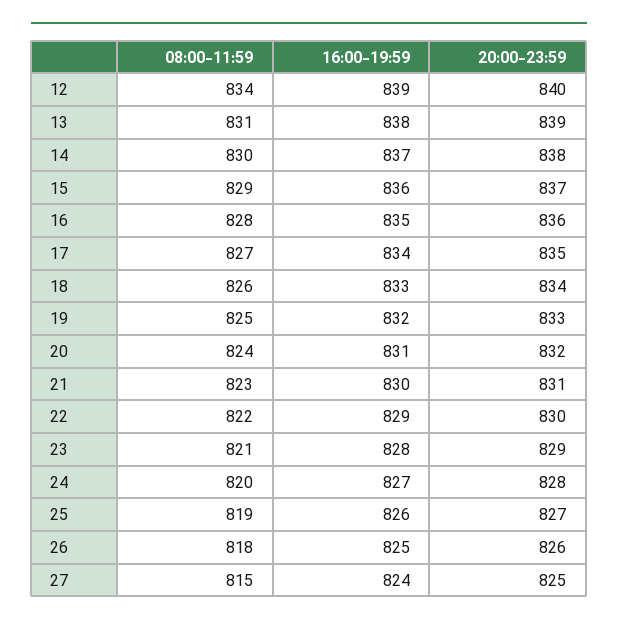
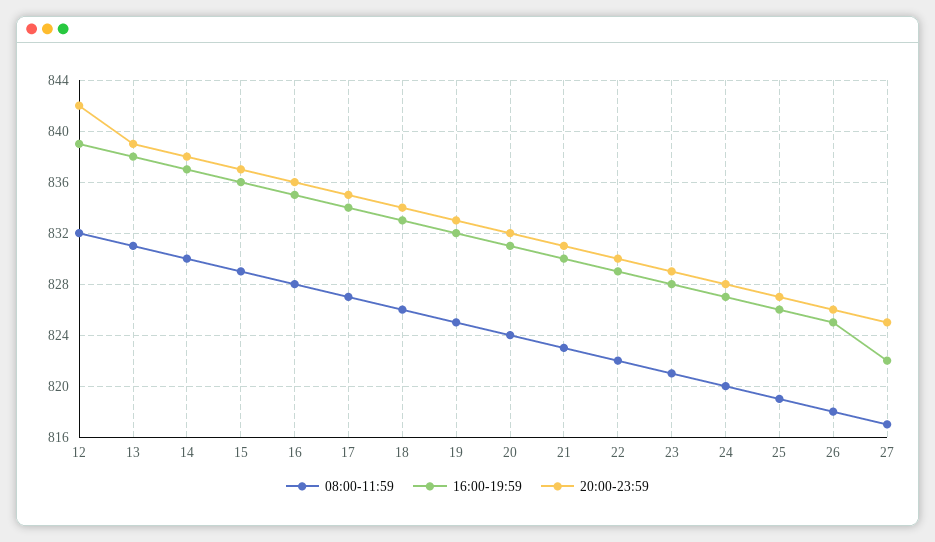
  {
    "08:00-11:59": {
-     "12": 834,
+     "12": 832,
      "13": 831,
      "14": 830,
      "15": 829,
      "16": 828,
      "17": 827,
      "18": 826,
      "19": 825,
      "20": 824,
      "21": 823,
      "22": 822,
      "23": 821,
      "24": 820,
      "25": 819,
      "26": 818,
-     "27": 815
+     "27": 817
    },
    "16:00-19:59": {
      "12": 839,
      "13": 838,
      "14": 837,
      "15": 836,
      "16": 835,
      "17": 834,
      "18": 833,
      "19": 832,
      "20": 831,
      "21": 830,
      "22": 829,
      "23": 828,
      "24": 827,
      "25": 826,
      "26": 825,
-     "27": 824
+     "27": 822
    },
    "20:00-23:59": {
-     "12": 840,
+     "12": 842,
      "13": 839,
      "14": 838,
      "15": 837,
      "16": 836,
      "17": 835,
      "18": 834,
      "19": 833,
      "20": 832,
      "21": 831,
      "22": 830,
      "23": 829,
      "24": 828,
      "25": 827,
      "26": 826,
      "27": 825
    }
  }

